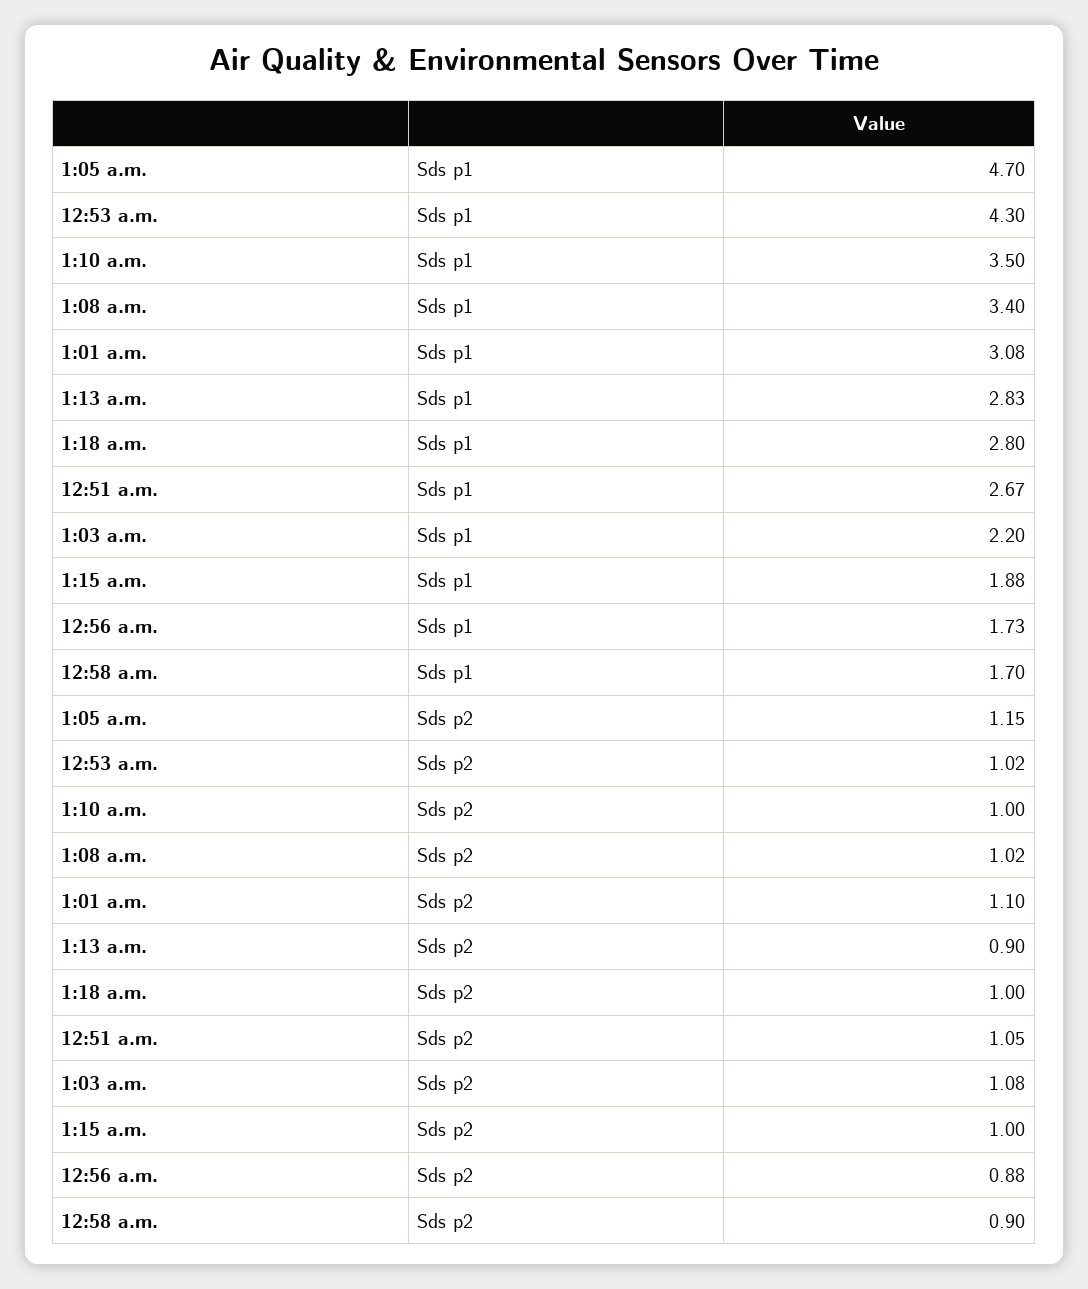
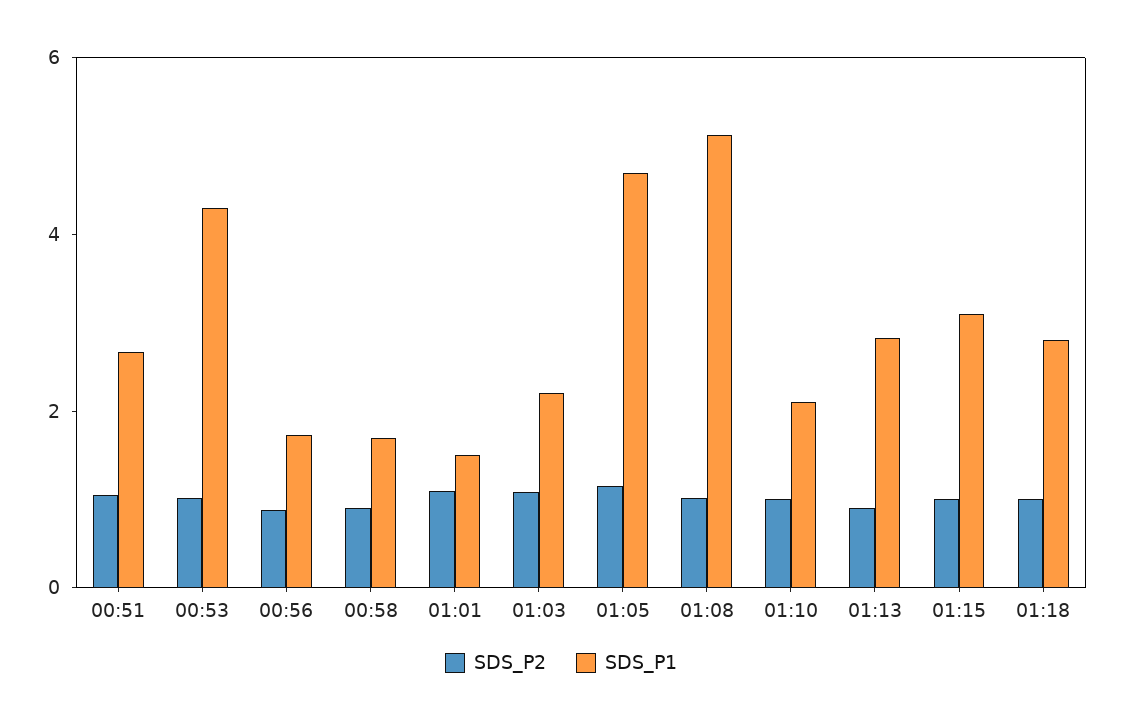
  {
    "Sds p1": {
      "1:05 a.m.": 4.7,
      "12:53 a.m.": 4.3,
-     "1:10 a.m.": 3.5,
+     "1:10 a.m.": 2,
-     "1:08 a.m.": 3.4,
+     "1:08 a.m.": 5,
-     "1:01 a.m.": 3.08,
+     "1:01 a.m.": 1.5,
      "1:13 a.m.": 2.83,
      "1:18 a.m.": 2.8,
      "12:51 a.m.": 2.67,
      "1:03 a.m.": 2.2,
-     "1:15 a.m.": 1.88,
+     "1:15 a.m.": 3,
      "12:56 a.m.": 1.73,
      "12:58 a.m.": 1.7
    },
    "Sds p2": {
      "1:05 a.m.": 1.15,
      "12:53 a.m.": 1.02,
      "1:10 a.m.": 1,
      "1:08 a.m.": 1.02,
      "1:01 a.m.": 1.1,
      "1:13 a.m.": 0.9,
      "1:18 a.m.": 1,
      "12:51 a.m.": 1.05,
      "1:03 a.m.": 1.08,
      "1:15 a.m.": 1,
      "12:56 a.m.": 0.88,
      "12:58 a.m.": 0.9
    }
  }

